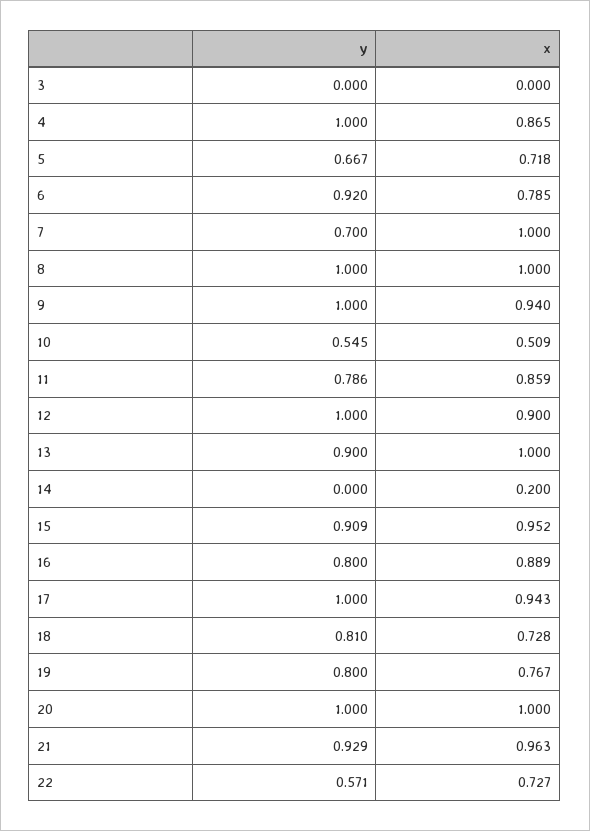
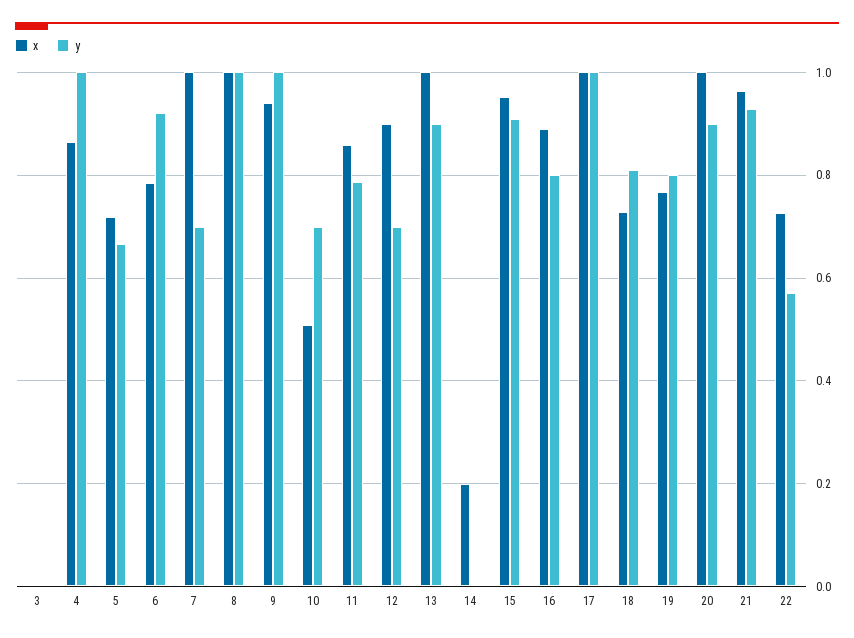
  {
    "y": {
      "3": 0,
      "4": 1,
      "5": 0.667,
      "6": 0.92,
      "7": 0.7,
      "8": 1,
      "9": 1,
-     "10": 0.545,
+     "10": 0.7,
      "11": 0.786,
-     "12": 1,
+     "12": 0.7,
      "13": 0.9,
      "14": 0,
      "15": 0.909,
      "16": 0.8,
      "17": 1,
      "18": 0.81,
      "19": 0.8,
-     "20": 1,
+     "20": 0.9,
      "21": 0.929,
      "22": 0.571
    },
    "x": {
      "3": 0,
      "4": 0.865,
      "5": 0.718,
      "6": 0.785,
      "7": 1,
      "8": 1,
      "9": 0.94,
      "10": 0.509,
      "11": 0.859,
      "12": 0.9,
      "13": 1,
      "14": 0.2,
      "15": 0.952,
      "16": 0.889,
-     "17": 0.943,
+     "17": 1,
      "18": 0.728,
      "19": 0.767,
      "20": 1,
      "21": 0.963,
      "22": 0.727
    }
  }

